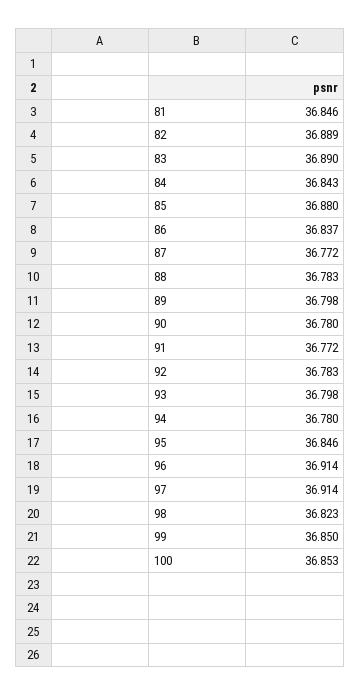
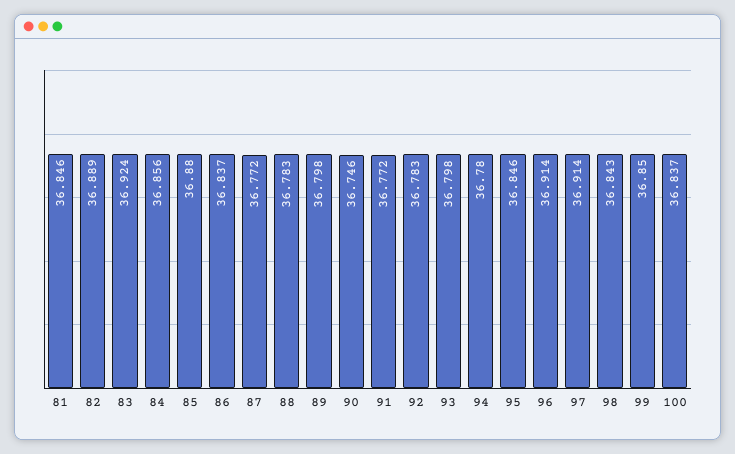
  {
    "81": 36.846,
    "82": 36.889,
-   "83": 36.89,
+   "83": 36.924,
-   "84": 36.843,
+   "84": 36.856,
    "85": 36.88,
    "86": 36.837,
    "87": 36.772,
    "88": 36.783,
    "89": 36.798,
-   "90": 36.78,
+   "90": 36.746,
    "91": 36.772,
    "92": 36.783,
    "93": 36.798,
    "94": 36.78,
    "95": 36.846,
    "96": 36.914,
    "97": 36.914,
-   "98": 36.823,
+   "98": 36.843,
    "99": 36.85,
-   "100": 36.853
+   "100": 36.837
  }

